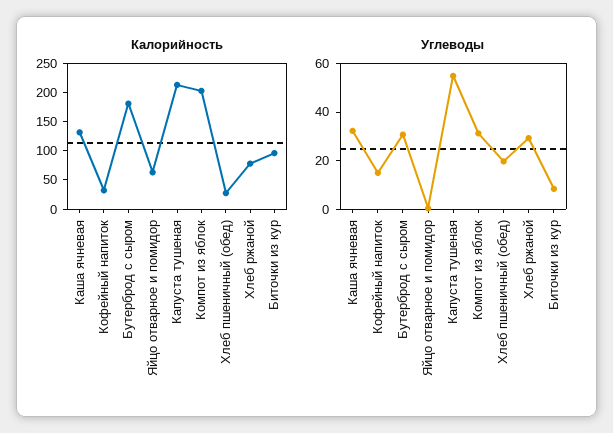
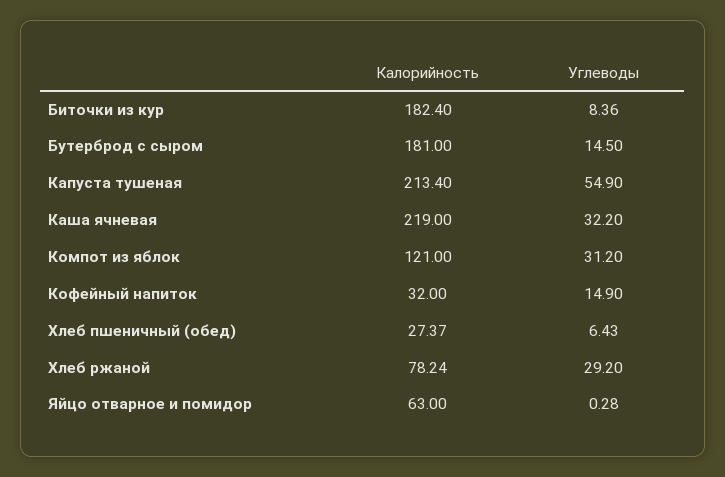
  {
    "Калорийность": {
-     "Каша ячневая": 125,
+     "Каша ячневая": 219,
      "Кофейный напиток": 32,
      "Бутерброд с сыром": 181,
      "Яйцо отварное и помидор": 63,
      "Капуста тушеная": 213.4,
-     "Компот из яблок": 200,
+     "Компот из яблок": 121,
      "Хлеб пшеничный (обед)": 27.37,
      "Хлеб ржаной": 78.24,
-     "Биточки из кур": 100
+     "Биточки из кур": 182.4
    },
    "Углеводы": {
      "Каша ячневая": 32.2,
      "Кофейный напиток": 14.9,
-     "Бутерброд с сыром": 30,
+     "Бутерброд с сыром": 14.5,
      "Яйцо отварное и помидор": 0.28,
      "Капуста тушеная": 54.9,
      "Компот из яблок": 31.2,
-     "Хлеб пшеничный (обед)": 20,
+     "Хлеб пшеничный (обед)": 6.43,
      "Хлеб ржаной": 29.2,
      "Биточки из кур": 8.36
    }
  }

